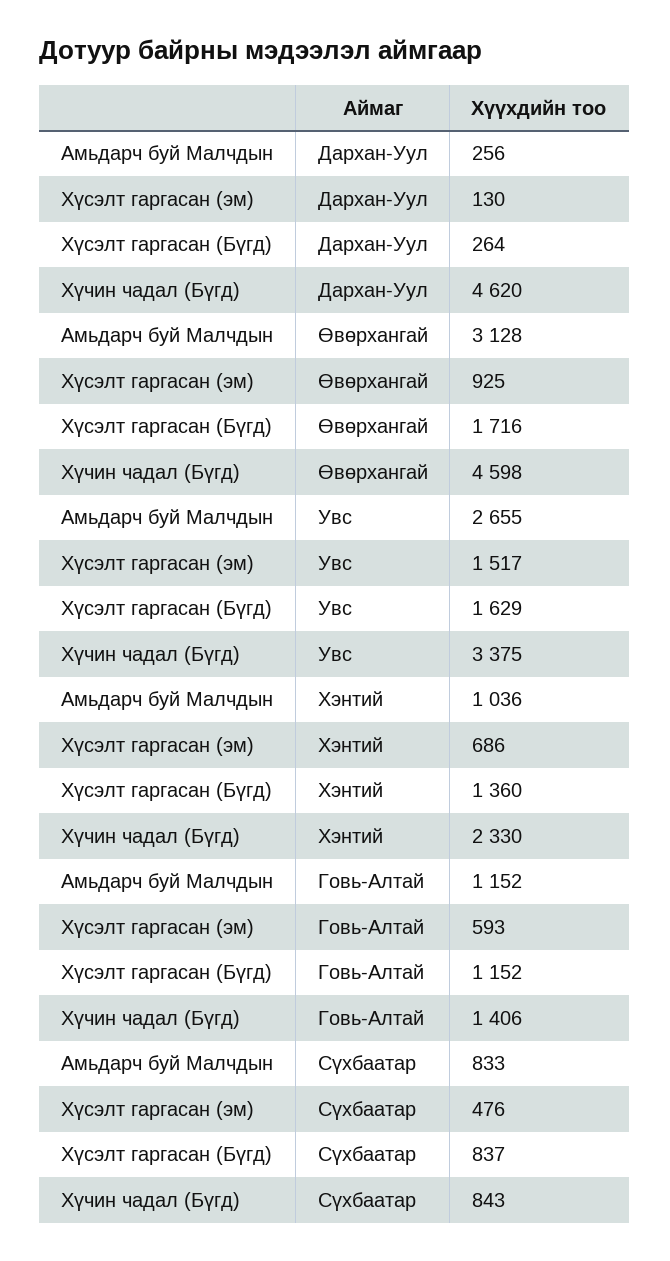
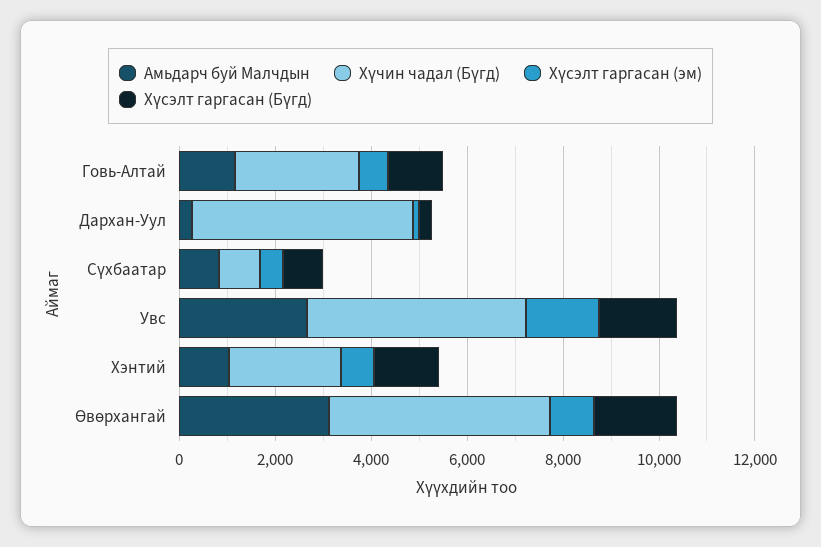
  {
    "Амьдарч буй Малчдын": {
      "Дархан-Уул": 256,
      "Өвөрхангай": 3128,
      "Увс": 2655,
      "Хэнтий": 1036,
      "Говь-Алтай": 1152,
      "Сүхбаатар": 833
    },
    "Хүсэлт гаргасан (эм)": {
      "Дархан-Уул": 130,
      "Өвөрхангай": 925,
      "Увс": 1517,
      "Хэнтий": 686,
      "Говь-Алтай": 593,
      "Сүхбаатар": 476
    },
    "Хүсэлт гаргасан (Бүгд)": {
      "Дархан-Уул": 264,
      "Өвөрхангай": 1716,
      "Увс": 1629,
      "Хэнтий": 1360,
      "Говь-Алтай": 1152,
      "Сүхбаатар": 837
    },
    "Хүчин чадал (Бүгд)": {
      "Дархан-Уул": 4620,
      "Өвөрхангай": 4598,
-     "Увс": 3375,
+     "Увс": 4500,
      "Хэнтий": 2330,
-     "Говь-Алтай": 1406,
+     "Говь-Алтай": 2500,
      "Сүхбаатар": 843
    }
  }

